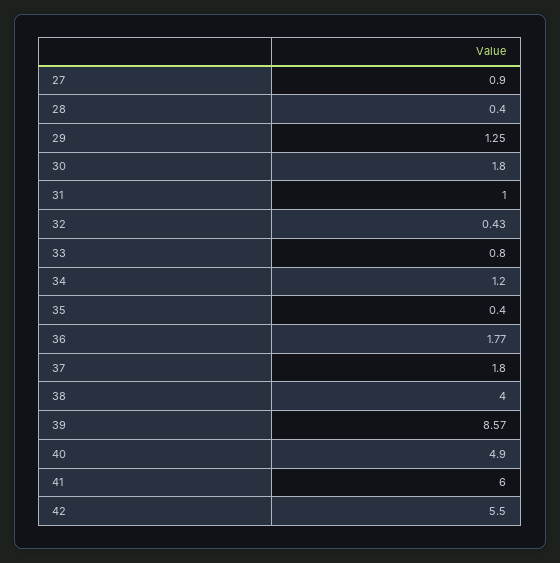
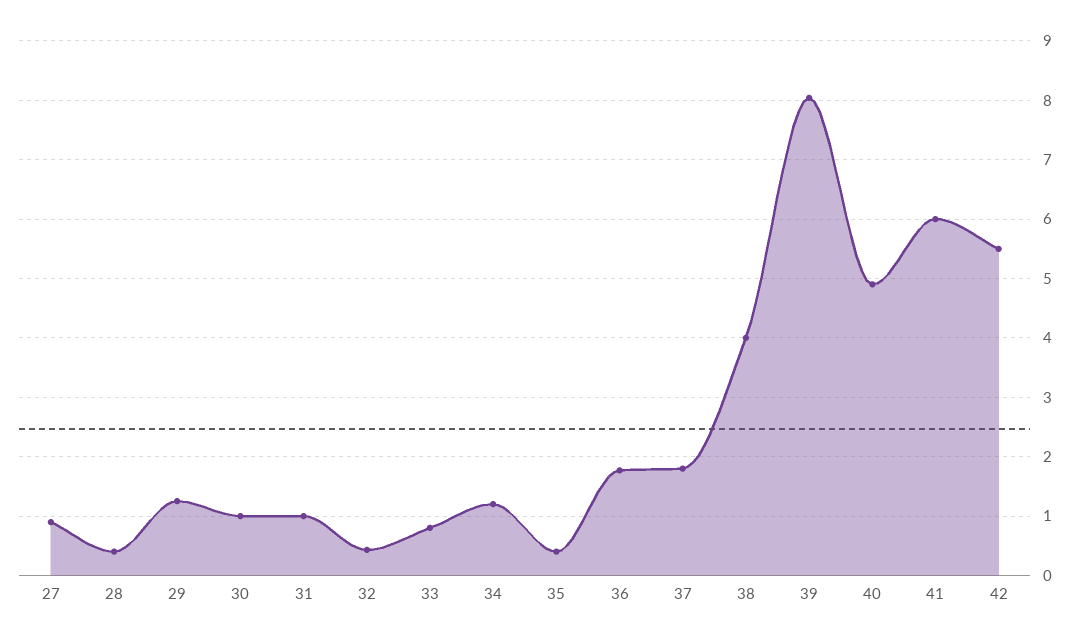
  {
    "27": 0.9,
    "28": 0.4,
    "29": 1.25,
-   "30": 1.8,
+   "30": 1,
    "31": 1,
    "32": 0.43,
    "33": 0.8,
    "34": 1.2,
    "35": 0.4,
    "36": 1.77,
    "37": 1.8,
    "38": 4,
-   "39": 8.57,
+   "39": 8,
    "40": 4.9,
    "41": 6,
    "42": 5.5
  }

